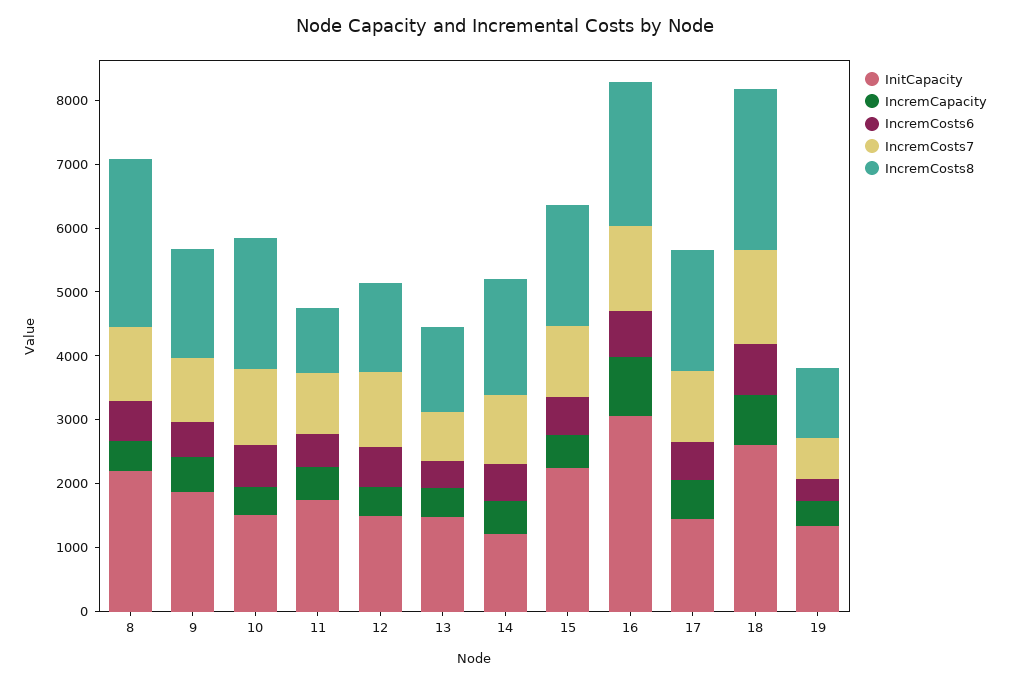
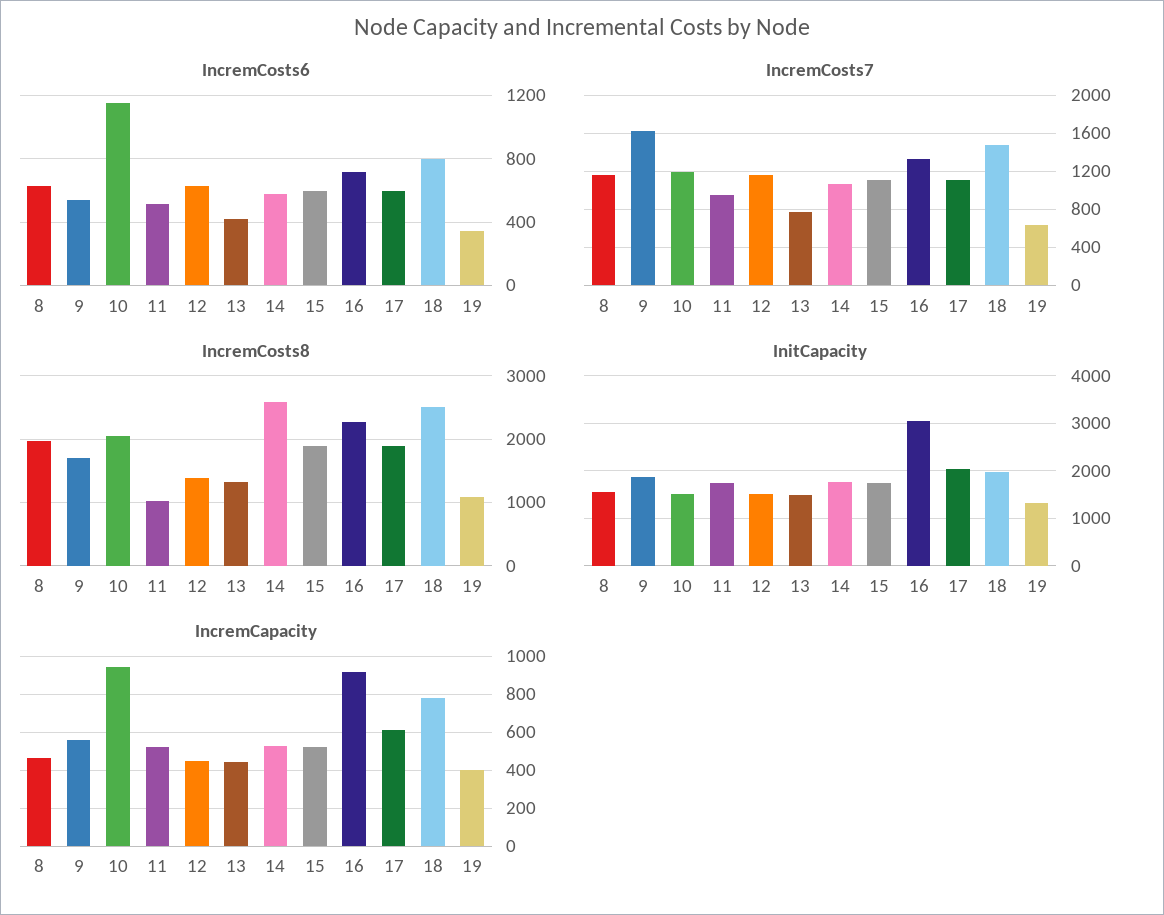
  {
    "InitCapacity": {
-     "8": 2200,
+     "8": 1600,
      "9": 1800,
      "10": 1600,
      "11": 1800,
      "12": 1600,
      "13": 1400,
-     "14": 1200,
+     "14": 1800,
-     "15": 2200,
+     "15": 1800,
      "16": 3000,
-     "17": 1400,
+     "17": 2000,
-     "18": 2600,
+     "18": 2000,
      "19": 1400
    },
    "IncremCapacity": {
      "8": 450,
      "9": 550,
-     "10": 400,
+     "10": 950,
      "11": 500,
      "12": 450,
      "13": 450,
      "14": 550,
      "15": 500,
      "16": 900,
      "17": 600,
      "18": 800,
      "19": 400
    },
    "IncremCosts6": {
      "8": 650,
      "9": 550,
-     "10": 600,
+     "10": 1150,
      "11": 500,
      "12": 650,
      "13": 400,
      "14": 600,
      "15": 600,
      "16": 700,
      "17": 600,
      "18": 800,
      "19": 350
    },
    "IncremCosts7": {
      "8": 1200,
-     "9": 1000,
+     "9": 1600,
      "10": 1200,
      "11": 1000,
      "12": 1200,
      "13": 800,
      "14": 1100,
      "15": 1100,
      "16": 1300,
      "17": 1100,
      "18": 1500,
      "19": 600
    },
    "IncremCosts8": {
-     "8": 2600,
+     "8": 2000,
      "9": 1700,
      "10": 2000,
      "11": 1000,
      "12": 1400,
      "13": 1300,
-     "14": 1800,
+     "14": 2600,
      "15": 1900,
      "16": 2300,
      "17": 1900,
      "18": 2500,
      "19": 1100
    }
  }

